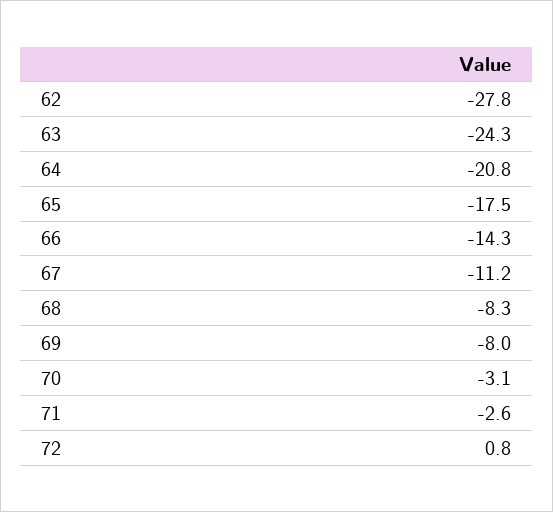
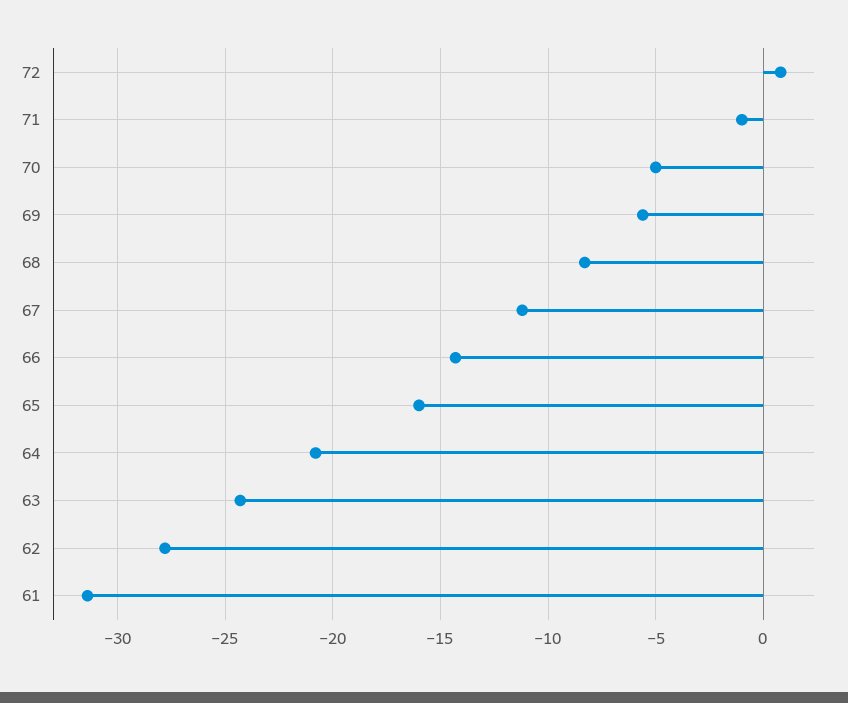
  {
    "62": -27.8,
    "63": -24.3,
    "64": -20.8,
-   "65": -17.5,
+   "65": -16,
    "66": -14.3,
    "67": -11.2,
    "68": -8.3,
-   "69": -8,
+   "69": -5.5,
-   "70": -3.1,
+   "70": -5,
-   "71": -2.6,
+   "71": -1,
-   "72": 0.8
+   "72": 0.8,
+   "61": -31.5
  }

